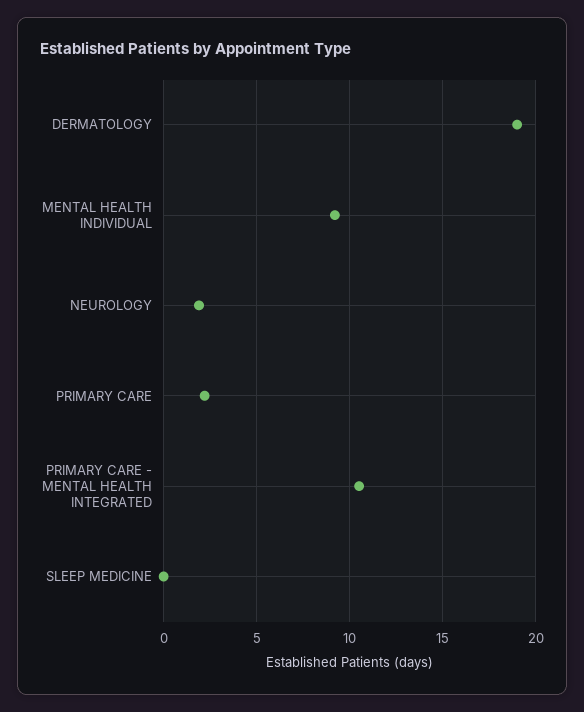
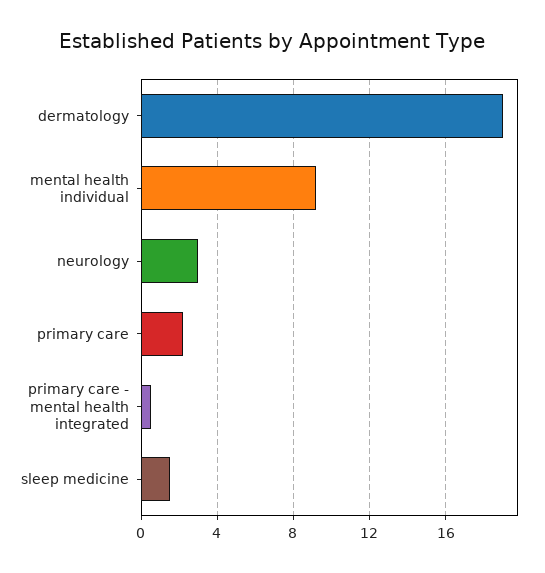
  {
    "DERMATOLOGY": 19,
    "MENTAL HEALTH INDIVIDUAL": 9,
-   "NEUROLOGY": 2,
+   "NEUROLOGY": 3,
    "PRIMARY CARE": 2,
-   "PRIMARY CARE - MENTAL HEALTH INTEGRATED": 10.5,
+   "PRIMARY CARE - MENTAL HEALTH INTEGRATED": 0.5,
-   "SLEEP MEDICINE": 0
+   "SLEEP MEDICINE": 1.5
  }

